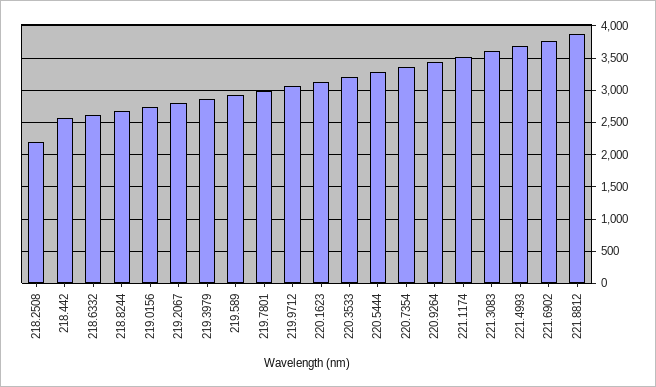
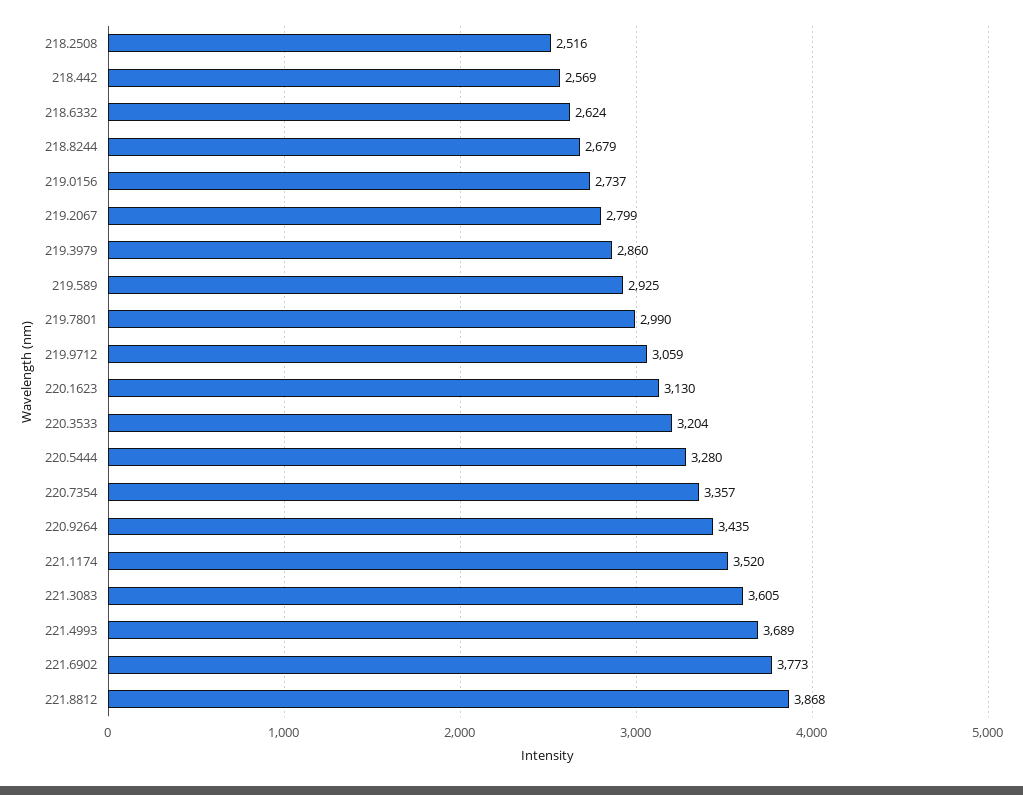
  {
-   "218.2508": 2200,
+   "218.2508": 2516,
    "218.442": 2569,
    "218.6332": 2624,
    "218.8244": 2679,
    "219.0156": 2737,
    "219.2067": 2799,
    "219.3979": 2860,
    "219.589": 2925,
    "219.7801": 2990,
    "219.9712": 3059,
    "220.1623": 3130,
    "220.3533": 3204,
    "220.5444": 3280,
    "220.7354": 3357,
    "220.9264": 3435,
    "221.1174": 3520,
    "221.3083": 3605,
    "221.4993": 3689,
    "221.6902": 3773,
    "221.8812": 3868
  }

